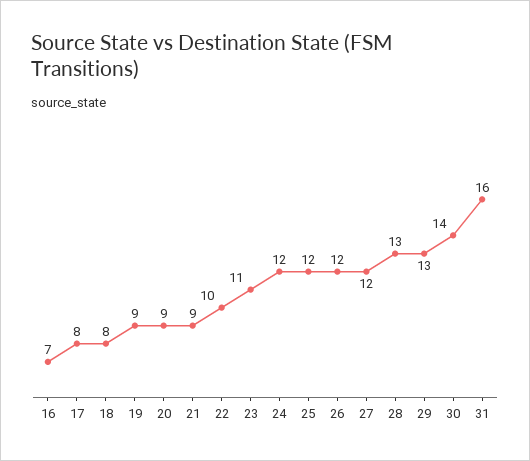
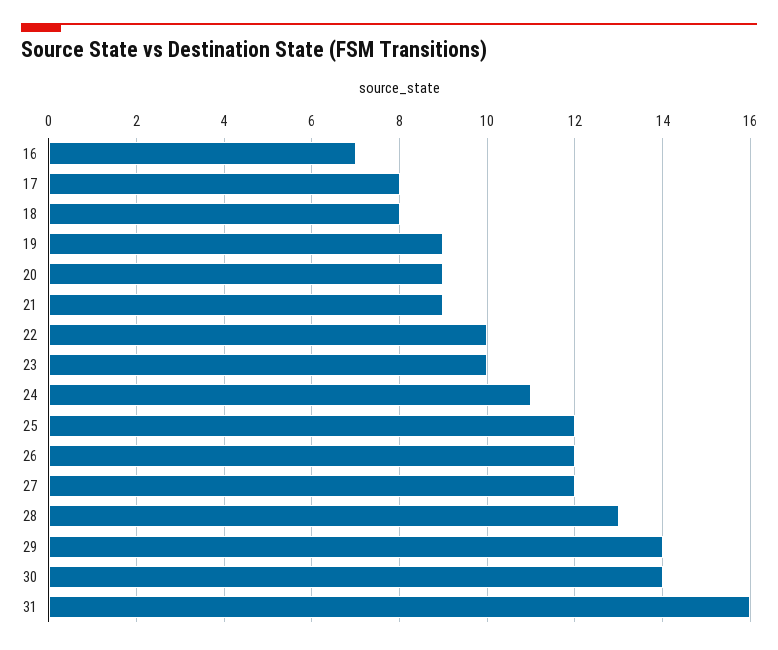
  {
    "16": 7,
    "17": 8,
    "18": 8,
    "19": 9,
    "20": 9,
    "21": 9,
    "22": 10,
-   "23": 11,
+   "23": 10,
-   "24": 12,
+   "24": 11,
    "25": 12,
    "26": 12,
    "27": 12,
    "28": 13,
-   "29": 13,
+   "29": 14,
    "30": 14,
    "31": 16
  }

